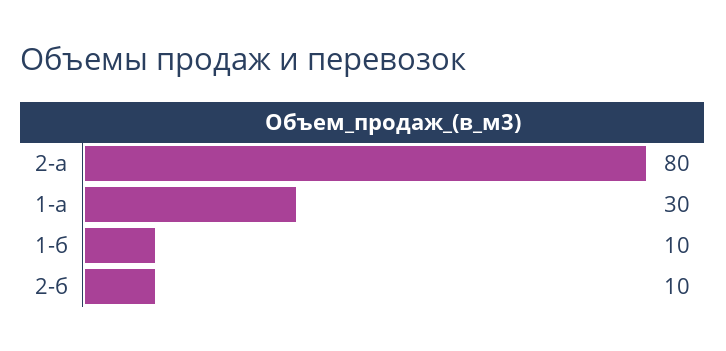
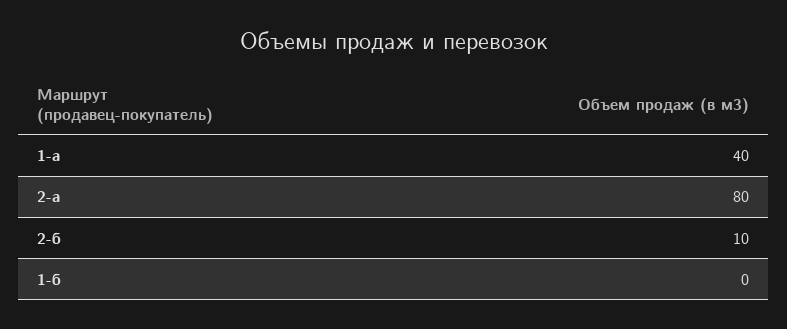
  {
    "2-а": 80,
-   "1-а": 30,
+   "1-а": 40,
-   "1-б": 10,
+   "1-б": 0,
    "2-б": 10
  }

